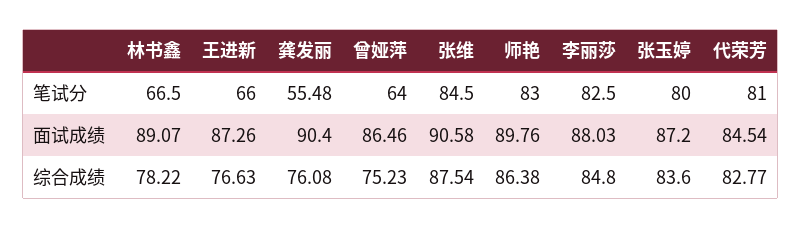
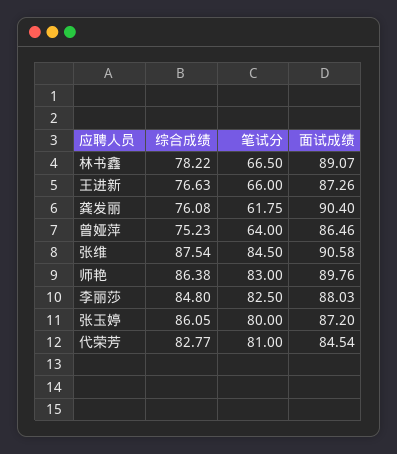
  {
    "林书鑫": {
      "笔试分": 66.5,
      "面试成绩": 89.07,
      "综合成绩": 78.22
    },
    "王进新": {
      "笔试分": 66,
      "面试成绩": 87.26,
      "综合成绩": 76.63
    },
    "龚发丽": {
-     "笔试分": 55.48,
+     "笔试分": 61.75,
      "面试成绩": 90.4,
      "综合成绩": 76.08
    },
    "曾娅萍": {
      "笔试分": 64,
      "面试成绩": 86.46,
      "综合成绩": 75.23
    },
    "张维": {
      "笔试分": 84.5,
      "面试成绩": 90.58,
      "综合成绩": 87.54
    },
    "师艳": {
      "笔试分": 83,
      "面试成绩": 89.76,
      "综合成绩": 86.38
    },
    "李丽莎": {
      "笔试分": 82.5,
      "面试成绩": 88.03,
      "综合成绩": 84.8
    },
    "张玉婷": {
      "笔试分": 80,
      "面试成绩": 87.2,
-     "综合成绩": 83.6
+     "综合成绩": 86.05
    },
    "代荣芳": {
      "笔试分": 81,
      "面试成绩": 84.54,
      "综合成绩": 82.77
    }
  }

